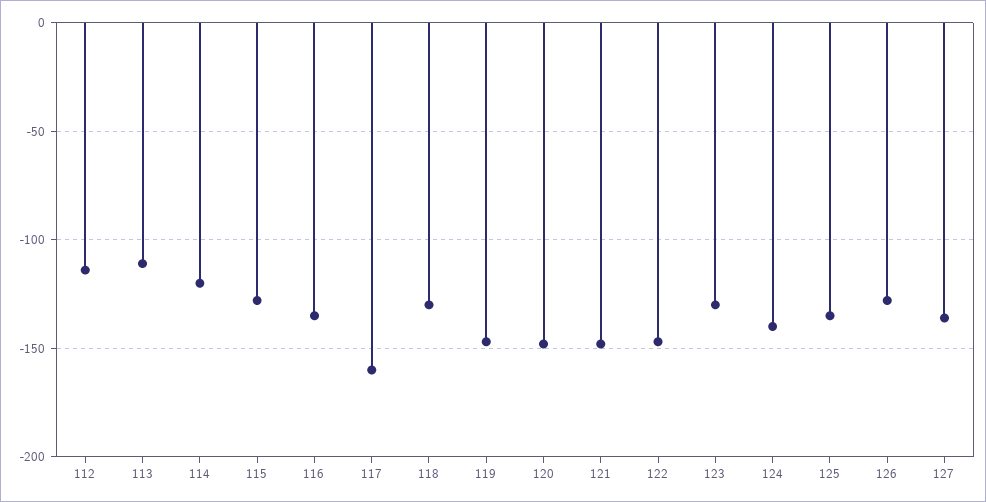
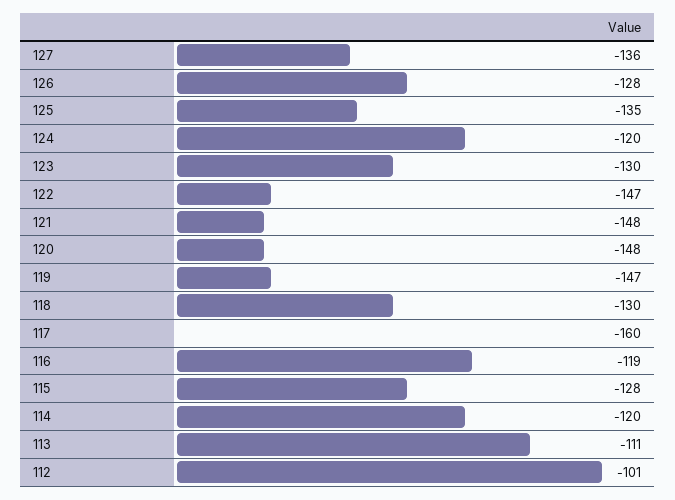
  {
-   "112": -115,
+   "112": -101,
    "113": -111,
    "114": -120,
    "115": -128,
-   "116": -135,
+   "116": -119,
    "117": -160,
    "118": -130,
    "119": -147,
    "120": -148,
    "121": -148,
    "122": -147,
    "123": -130,
-   "124": -140,
+   "124": -120,
    "125": -135,
    "126": -128,
    "127": -136
  }

